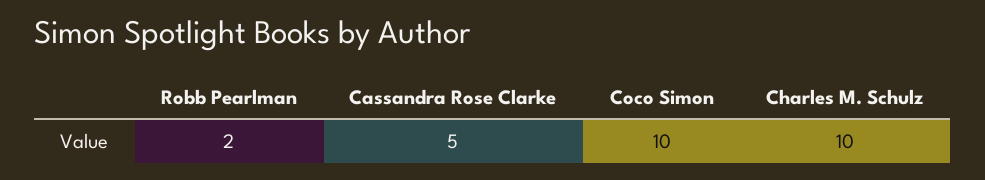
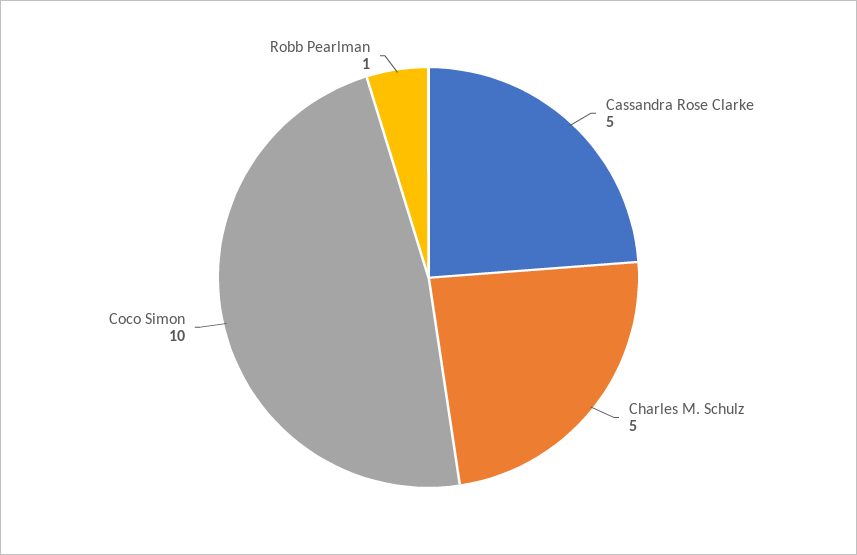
  {
-   "Robb Pearlman": 2,
+   "Robb Pearlman": 1,
    "Cassandra Rose Clarke": 5,
    "Coco Simon": 10,
-   "Charles M. Schulz": 10
+   "Charles M. Schulz": 5
  }

